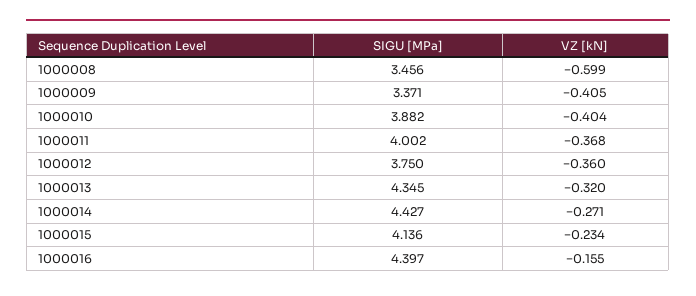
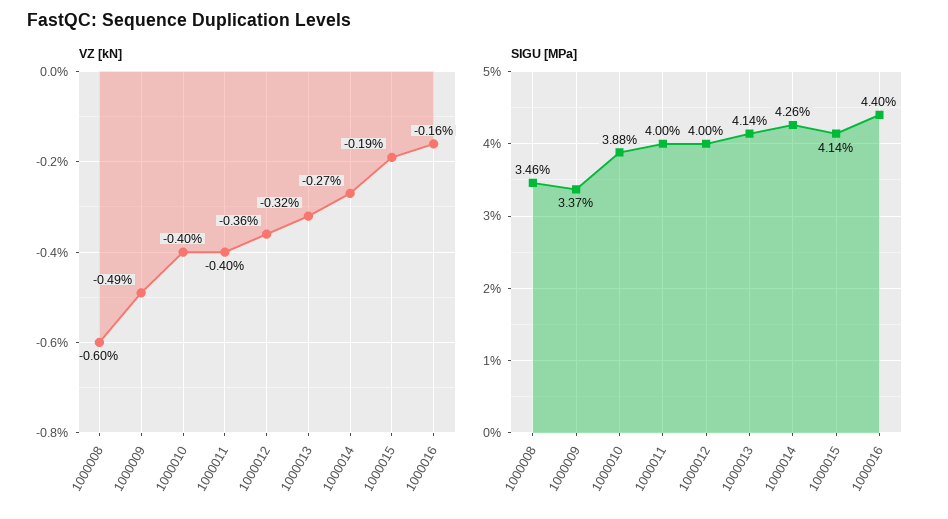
  {
    "SIGU [MPa]": {
      "1000008": 3.456,
      "1000009": 3.371,
      "1000010": 3.882,
      "1000011": 4.002,
-     "1000012": 3.75,
+     "1000012": 4,
-     "1000013": 4.345,
+     "1000013": 4.14,
-     "1000014": 4.427,
+     "1000014": 4.26,
      "1000015": 4.136,
      "1000016": 4.397
    },
    "VZ [kN]": {
      "1000008": -0.599,
-     "1000009": -0.405,
+     "1000009": -0.49,
      "1000010": -0.404,
-     "1000011": -0.368,
+     "1000011": -0.4,
      "1000012": -0.36,
      "1000013": -0.32,
      "1000014": -0.271,
-     "1000015": -0.234,
+     "1000015": -0.19,
      "1000016": -0.155
    }
  }

